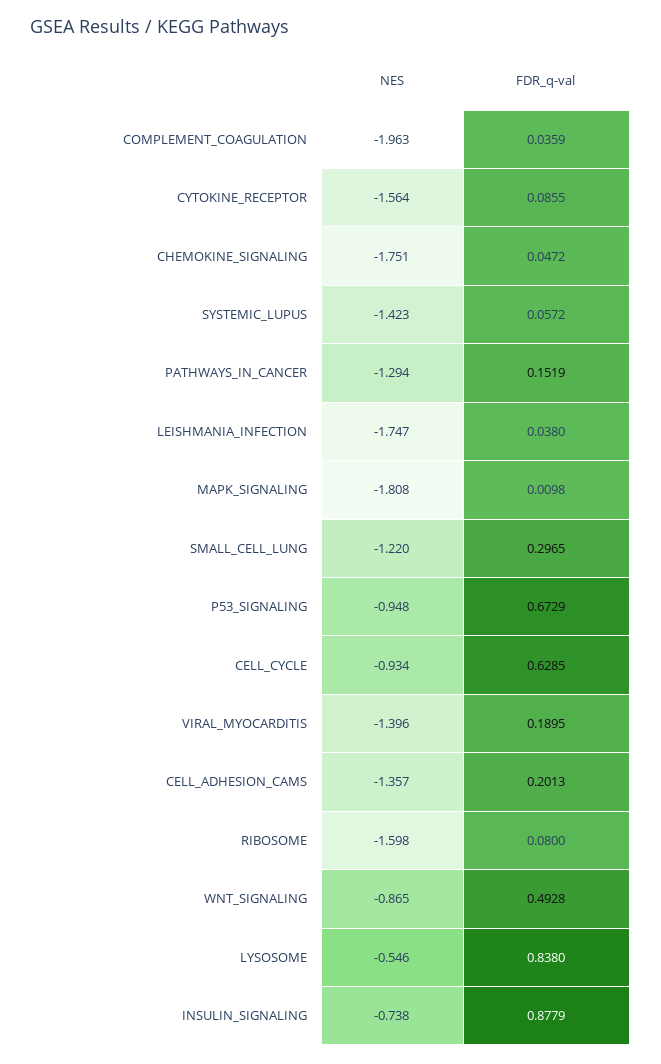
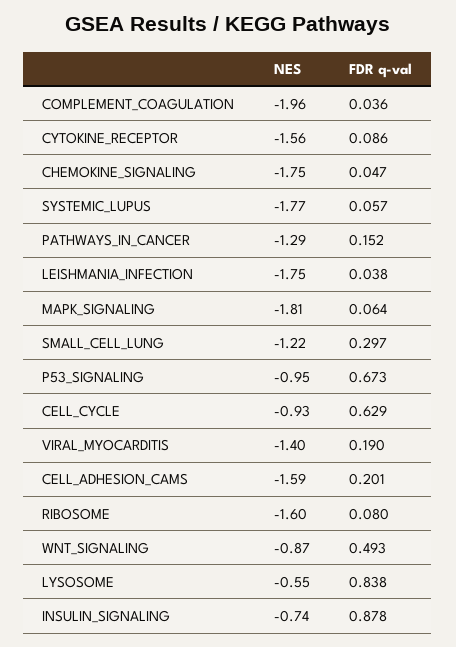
  {
    "NES": {
      "COMPLEMENT_COAGULATION": -1.963,
      "CYTOKINE_RECEPTOR": -1.564,
      "CHEMOKINE_SIGNALING": -1.751,
-     "SYSTEMIC_LUPUS": -1.423,
+     "SYSTEMIC_LUPUS": -1.77,
      "PATHWAYS_IN_CANCER": -1.294,
      "LEISHMANIA_INFECTION": -1.747,
      "MAPK_SIGNALING": -1.808,
      "SMALL_CELL_LUNG": -1.22,
      "P53_SIGNALING": -0.948,
      "CELL_CYCLE": -0.934,
      "VIRAL_MYOCARDITIS": -1.396,
-     "CELL_ADHESION_CAMS": -1.357,
+     "CELL_ADHESION_CAMS": -1.59,
      "RIBOSOME": -1.598,
      "WNT_SIGNALING": -0.865,
      "LYSOSOME": -0.546,
      "INSULIN_SIGNALING": -0.738
    },
    "FDR_q-val": {
      "COMPLEMENT_COAGULATION": 0.0359,
      "CYTOKINE_RECEPTOR": 0.0855,
      "CHEMOKINE_SIGNALING": 0.0472,
      "SYSTEMIC_LUPUS": 0.0572,
      "PATHWAYS_IN_CANCER": 0.1519,
      "LEISHMANIA_INFECTION": 0.038,
-     "MAPK_SIGNALING": 0.0098,
+     "MAPK_SIGNALING": 0.064,
      "SMALL_CELL_LUNG": 0.2965,
      "P53_SIGNALING": 0.6729,
      "CELL_CYCLE": 0.6285,
      "VIRAL_MYOCARDITIS": 0.1895,
      "CELL_ADHESION_CAMS": 0.2013,
      "RIBOSOME": 0.08,
      "WNT_SIGNALING": 0.4928,
      "LYSOSOME": 0.838,
      "INSULIN_SIGNALING": 0.8779
    }
  }

